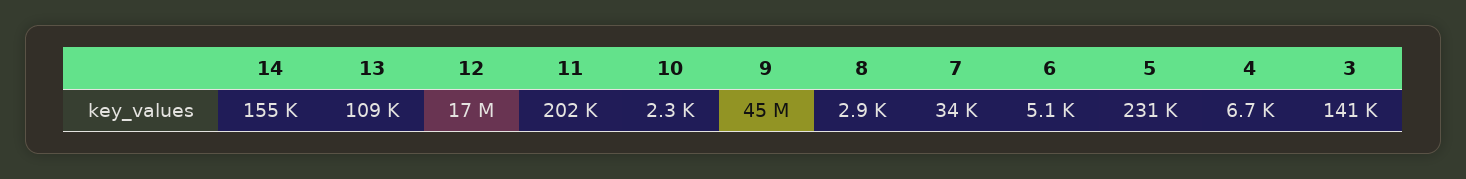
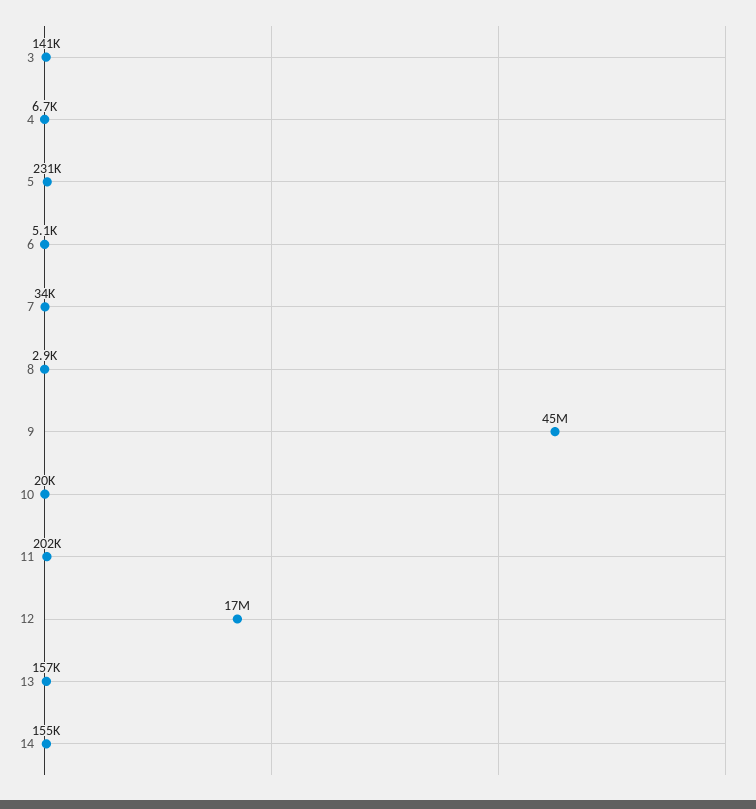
  {
    "14": 155000,
-   "13": 109000,
+   "13": 157000,
    "12": 17000000,
    "11": 202000,
-   "10": 2300,
+   "10": 20000,
    "9": 45000000,
    "8": 2900,
    "7": 34000,
    "6": 5100,
    "5": 231000,
    "4": 6700,
    "3": 141000
  }

